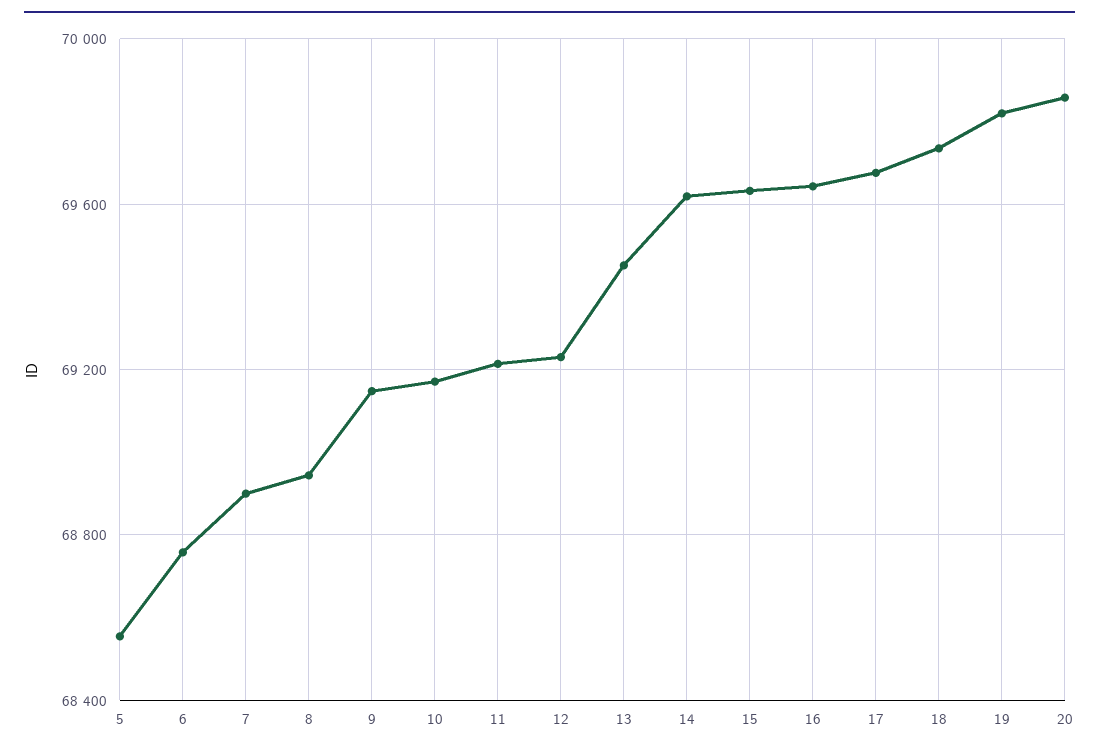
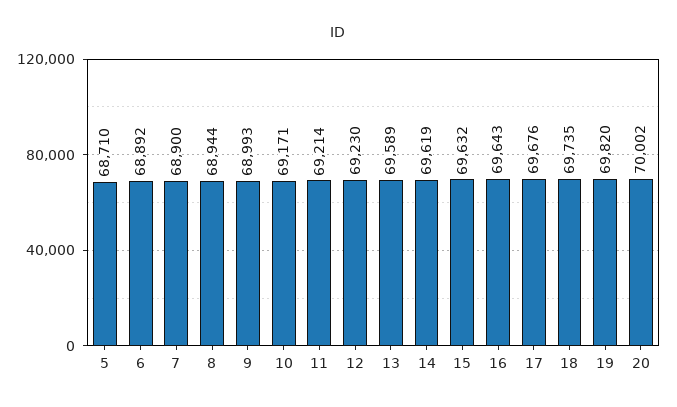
  {
-   "5": 68550,
+   "5": 68710,
-   "6": 68750,
+   "6": 68892,
    "7": 68900,
    "8": 68944,
-   "9": 69150,
+   "9": 68993,
    "10": 69171,
    "11": 69214,
    "12": 69230,
-   "13": 69450,
+   "13": 69589,
    "14": 69619,
    "15": 69632,
    "16": 69643,
    "17": 69676,
    "18": 69735,
    "19": 69820,
-   "20": 69850
+   "20": 70002
  }

